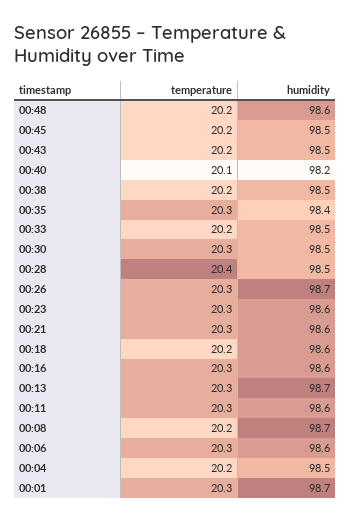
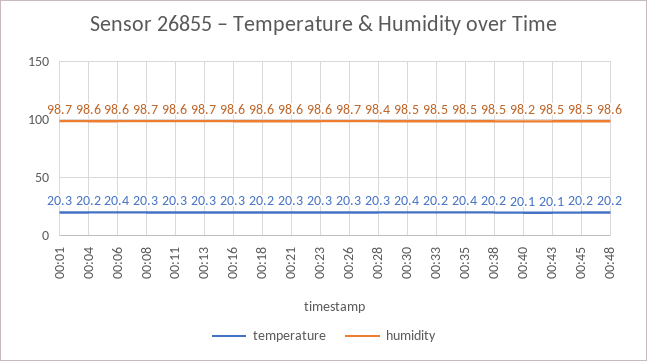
  {
    "temperature": {
      "00:48": 20.2,
      "00:45": 20.2,
-     "00:43": 20.2,
+     "00:43": 20.1,
      "00:40": 20.1,
      "00:38": 20.2,
-     "00:35": 20.3,
+     "00:35": 20.4,
      "00:33": 20.2,
-     "00:30": 20.3,
+     "00:30": 20.4,
-     "00:28": 20.4,
+     "00:28": 20.3,
      "00:26": 20.3,
      "00:23": 20.3,
      "00:21": 20.3,
      "00:18": 20.2,
      "00:16": 20.3,
      "00:13": 20.3,
      "00:11": 20.3,
-     "00:08": 20.2,
+     "00:08": 20.3,
-     "00:06": 20.3,
+     "00:06": 20.4,
      "00:04": 20.2,
      "00:01": 20.3
    },
    "humidity": {
      "00:48": 98.6,
      "00:45": 98.5,
      "00:43": 98.5,
      "00:40": 98.2,
      "00:38": 98.5,
-     "00:35": 98.4,
+     "00:35": 98.5,
      "00:33": 98.5,
      "00:30": 98.5,
-     "00:28": 98.5,
+     "00:28": 98.4,
      "00:26": 98.7,
      "00:23": 98.6,
      "00:21": 98.6,
      "00:18": 98.6,
      "00:16": 98.6,
      "00:13": 98.7,
      "00:11": 98.6,
      "00:08": 98.7,
      "00:06": 98.6,
-     "00:04": 98.5,
+     "00:04": 98.6,
      "00:01": 98.7
    }
  }

